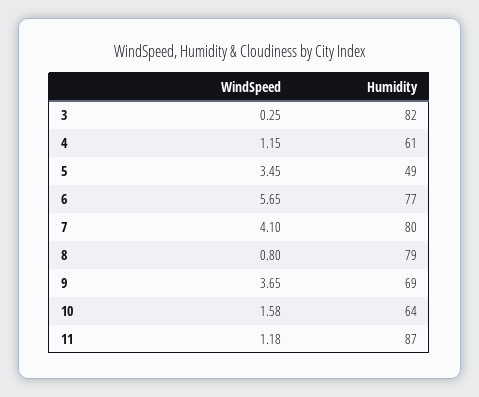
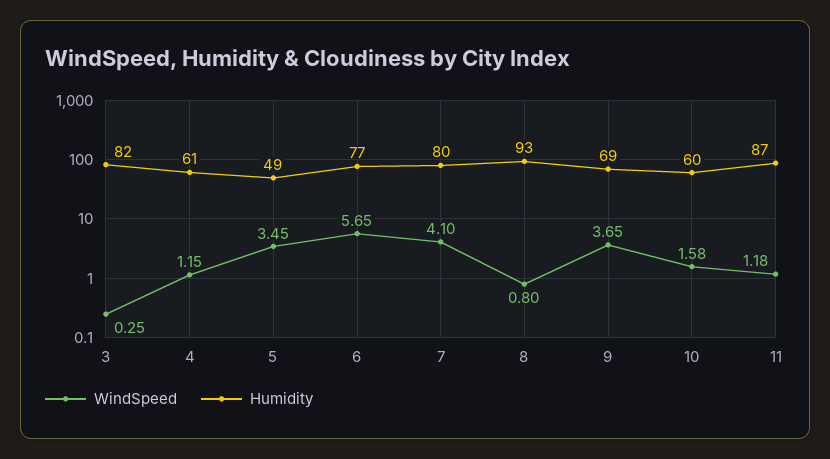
  {
    "WindSpeed": {
      "3": 0.25,
      "4": 1.15,
      "5": 3.45,
      "6": 5.65,
      "7": 4.1,
      "8": 0.8,
      "9": 3.65,
      "10": 1.58,
      "11": 1.18
    },
    "Humidity": {
      "3": 82,
      "4": 61,
      "5": 49,
      "6": 77,
      "7": 80,
-     "8": 79,
+     "8": 93,
      "9": 69,
-     "10": 64,
+     "10": 60,
      "11": 87
    }
  }

